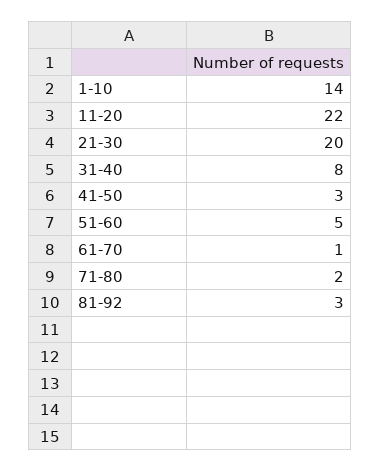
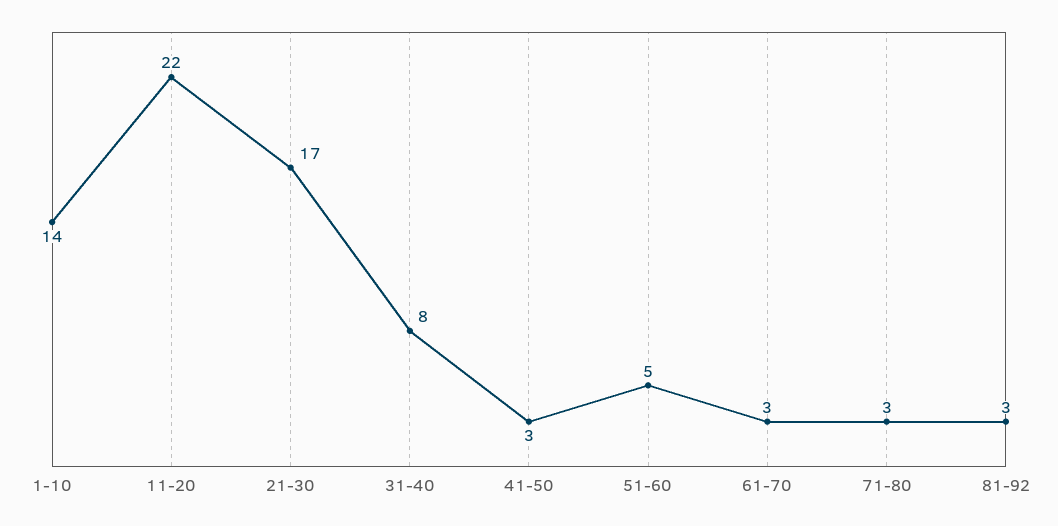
  {
    "1-10": 14,
    "11-20": 22,
-   "21-30": 20,
+   "21-30": 17,
    "31-40": 8,
    "41-50": 3,
    "51-60": 5,
-   "61-70": 1,
+   "61-70": 3,
-   "71-80": 2,
+   "71-80": 3,
    "81-92": 3
  }

